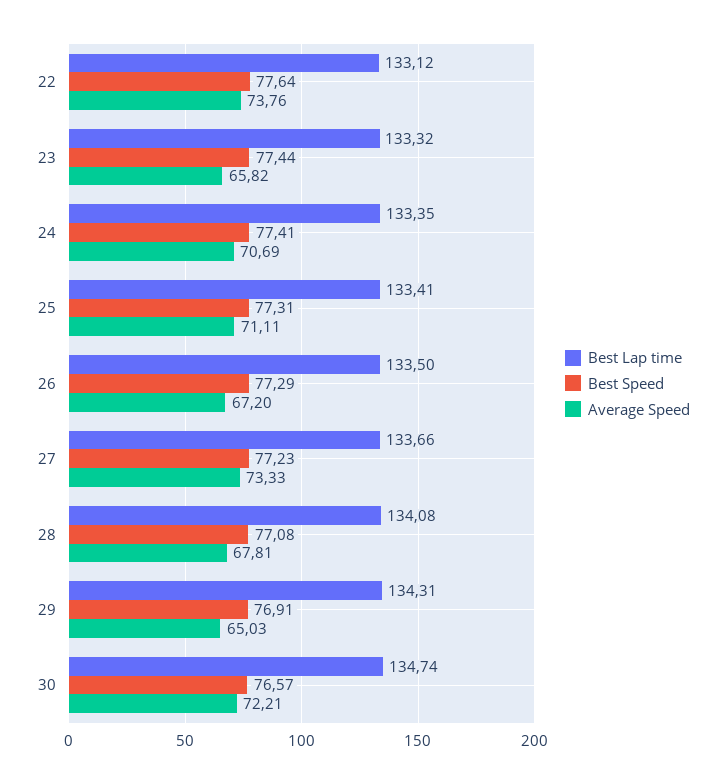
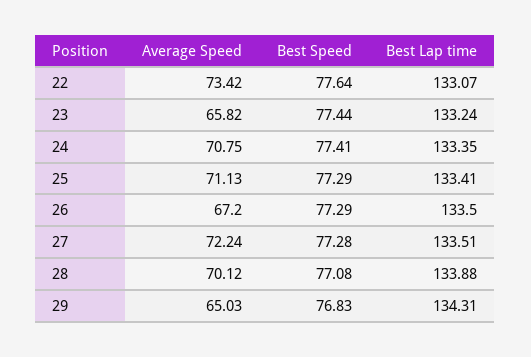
  {
    "Best Lap time": {
-     "22": 133.12,
+     "22": 133.07,
-     "23": 133.32,
+     "23": 133.24,
      "24": 133.35,
      "25": 133.41,
      "26": 133.5,
-     "27": 133.66,
+     "27": 133.51,
-     "28": 134.08,
+     "28": 133.88,
-     "29": 134.31,
+     "29": 134.31
-     "30": 134.74
    },
    "Best Speed": {
      "22": 77.64,
      "23": 77.44,
      "24": 77.41,
-     "25": 77.31,
+     "25": 77.29,
      "26": 77.29,
-     "27": 77.23,
+     "27": 77.28,
      "28": 77.08,
-     "29": 76.91,
+     "29": 76.83
-     "30": 76.57
    },
    "Average Speed": {
-     "22": 73.76,
+     "22": 73.42,
      "23": 65.82,
-     "24": 70.69,
+     "24": 70.75,
-     "25": 71.11,
+     "25": 71.13,
      "26": 67.2,
-     "27": 73.33,
+     "27": 72.24,
-     "28": 67.81,
+     "28": 70.12,
-     "29": 65.03,
+     "29": 65.03
-     "30": 72.21
    }
  }

